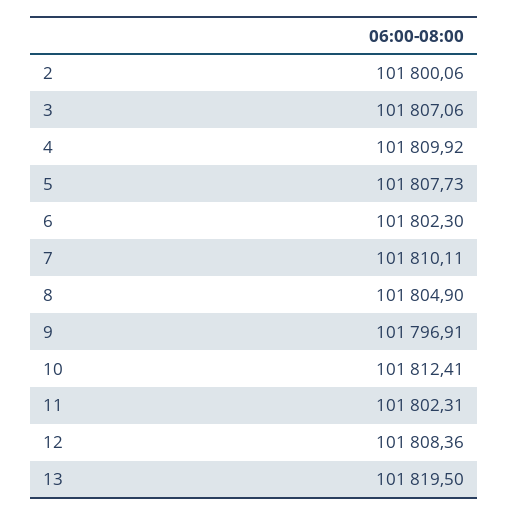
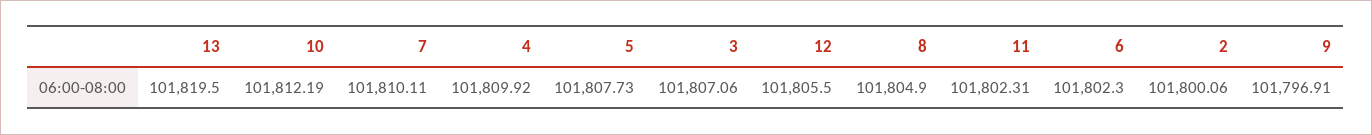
  {
    "2": 101800.06,
    "3": 101807.06,
    "4": 101809.92,
    "5": 101807.73,
    "6": 101802.3,
    "7": 101810.11,
    "8": 101804.9,
    "9": 101796.91,
-   "10": 101812.41,
+   "10": 101812.19,
    "11": 101802.31,
-   "12": 101808.36,
+   "12": 101805.5,
    "13": 101819.5
  }

